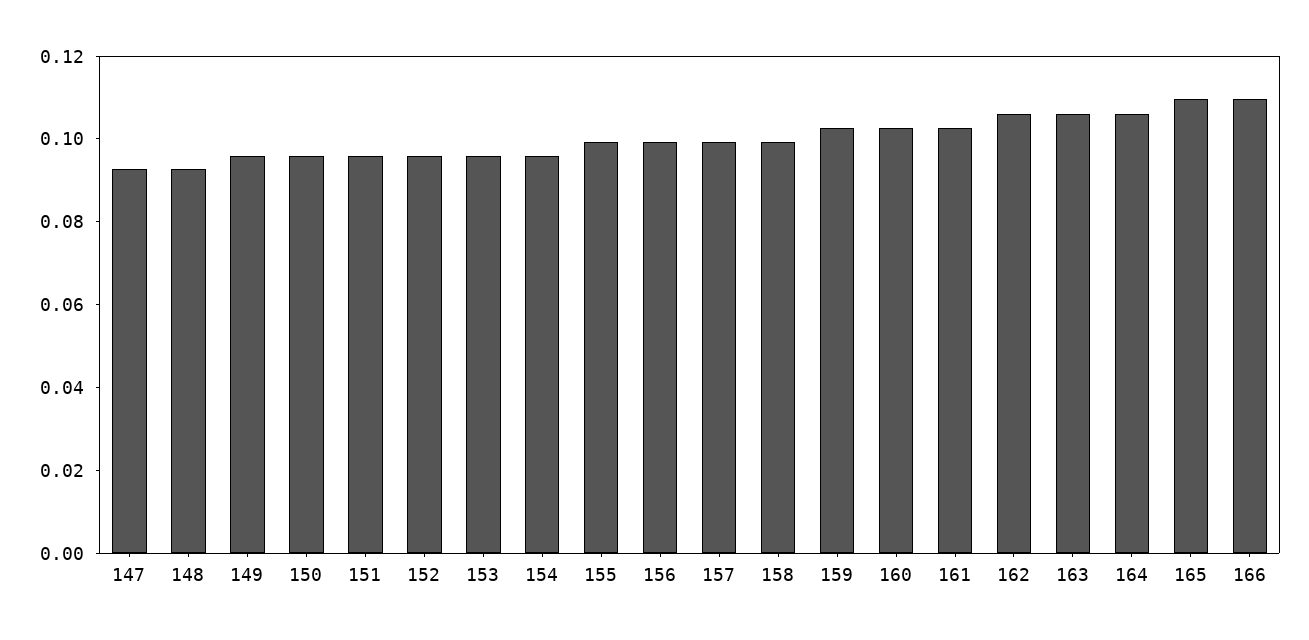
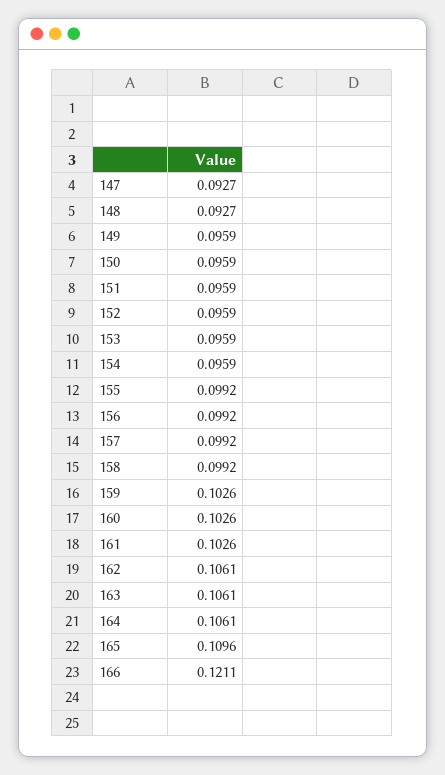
  {
    "147": 0.0927,
    "148": 0.0927,
    "149": 0.0959,
    "150": 0.0959,
    "151": 0.0959,
    "152": 0.0959,
    "153": 0.0959,
    "154": 0.0959,
    "155": 0.0992,
    "156": 0.0992,
    "157": 0.0992,
    "158": 0.0992,
    "159": 0.1026,
    "160": 0.1026,
    "161": 0.1026,
    "162": 0.1061,
    "163": 0.1061,
    "164": 0.1061,
    "165": 0.1096,
-   "166": 0.11
+   "166": 0.1211
  }

